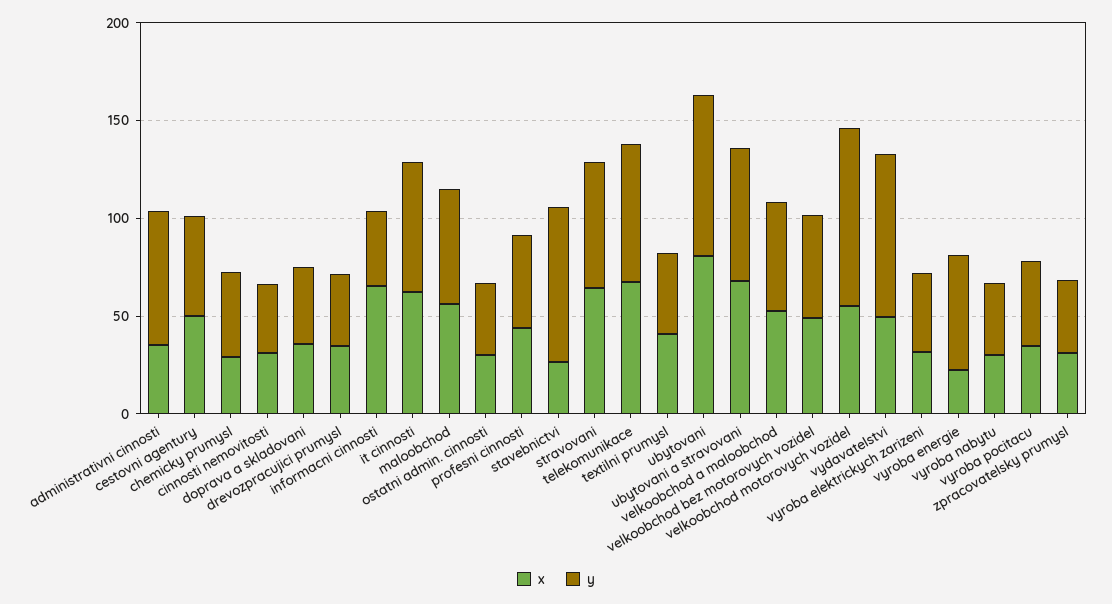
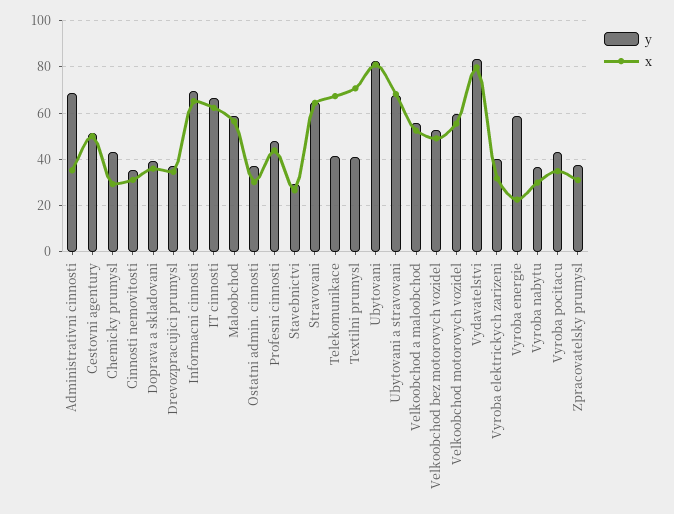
  {
    "x": {
      "administrativni cinnosti": 35,
      "cestovni agentury": 50,
      "chemicky prumysl": 30,
      "cinnosti nemovitosti": 30,
      "doprava a skladovani": 35,
      "drevozpracujici prumysl": 35,
      "informacni cinnosti": 65,
      "it cinnosti": 60,
      "maloobchod": 55,
      "ostatni admin. cinnosti": 30,
      "profesni cinnosti": 45,
      "stavebnictvi": 25,
      "stravovani": 65,
      "telekomunikace": 65,
-     "textilni prumysl": 40,
+     "textilni prumysl": 70,
      "ubytovani": 80,
      "ubytovani a stravovani": 70,
      "velkoobchod a maloobchod": 50,
      "velkoobchod bez motorovych vozidel": 50,
      "velkoobchod motorovych vozidel": 55,
-     "vydavatelstvi": 50,
+     "vydavatelstvi": 80,
      "vyroba elektrickych zarizeni": 30,
      "vyroba energie": 25,
      "vyroba nabytu": 30,
      "vyroba pocitacu": 35,
      "zpracovatelsky prumysl": 30
    },
    "y": {
      "administrativni cinnosti": 70,
      "cestovni agentury": 50,
      "chemicky prumysl": 45,
      "cinnosti nemovitosti": 35,
      "doprava a skladovani": 40,
      "drevozpracujici prumysl": 35,
-     "informacni cinnosti": 40,
+     "informacni cinnosti": 70,
      "it cinnosti": 65,
      "maloobchod": 60,
      "ostatni admin. cinnosti": 35,
      "profesni cinnosti": 50,
-     "stavebnictvi": 80,
+     "stavebnictvi": 30,
      "stravovani": 65,
-     "telekomunikace": 70,
+     "telekomunikace": 40,
      "textilni prumysl": 40,
      "ubytovani": 80,
      "ubytovani a stravovani": 70,
      "velkoobchod a maloobchod": 55,
      "velkoobchod bez motorovych vozidel": 55,
-     "velkoobchod motorovych vozidel": 90,
+     "velkoobchod motorovych vozidel": 60,
      "vydavatelstvi": 85,
      "vyroba elektrickych zarizeni": 40,
      "vyroba energie": 60,
      "vyroba nabytu": 35,
      "vyroba pocitacu": 45,
      "zpracovatelsky prumysl": 40
    }
  }

